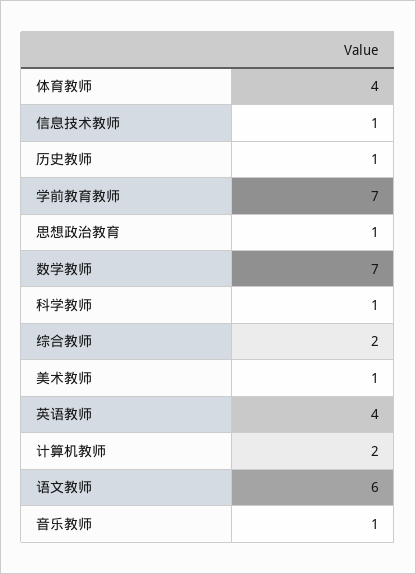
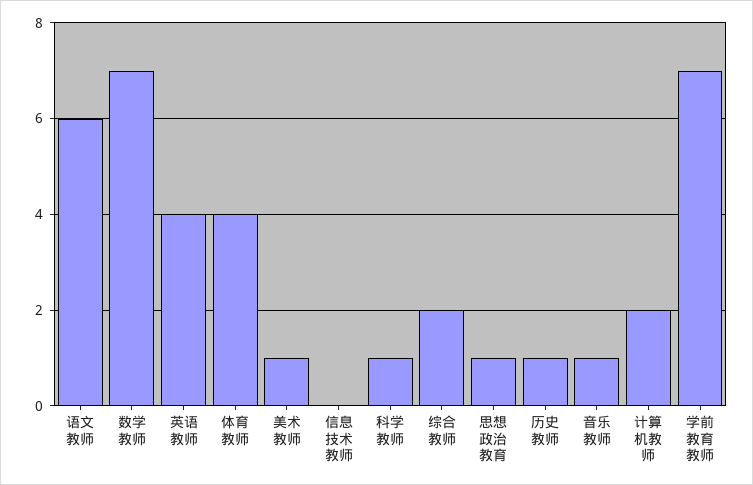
  {
    "体育教师": 4,
-   "信息技术教师": 1,
+   "信息技术教师": 0,
    "历史教师": 1,
    "学前教育教师": 7,
    "思想政治教育": 1,
    "数学教师": 7,
    "科学教师": 1,
    "综合教师": 2,
    "美术教师": 1,
    "英语教师": 4,
    "计算机教师": 2,
    "语文教师": 6,
    "音乐教师": 1
  }

